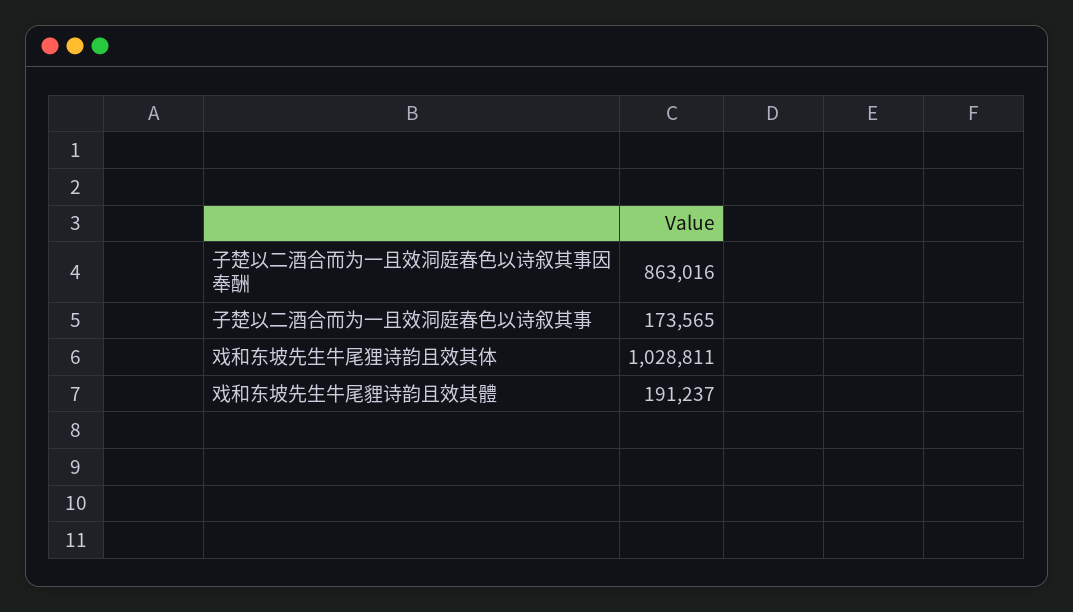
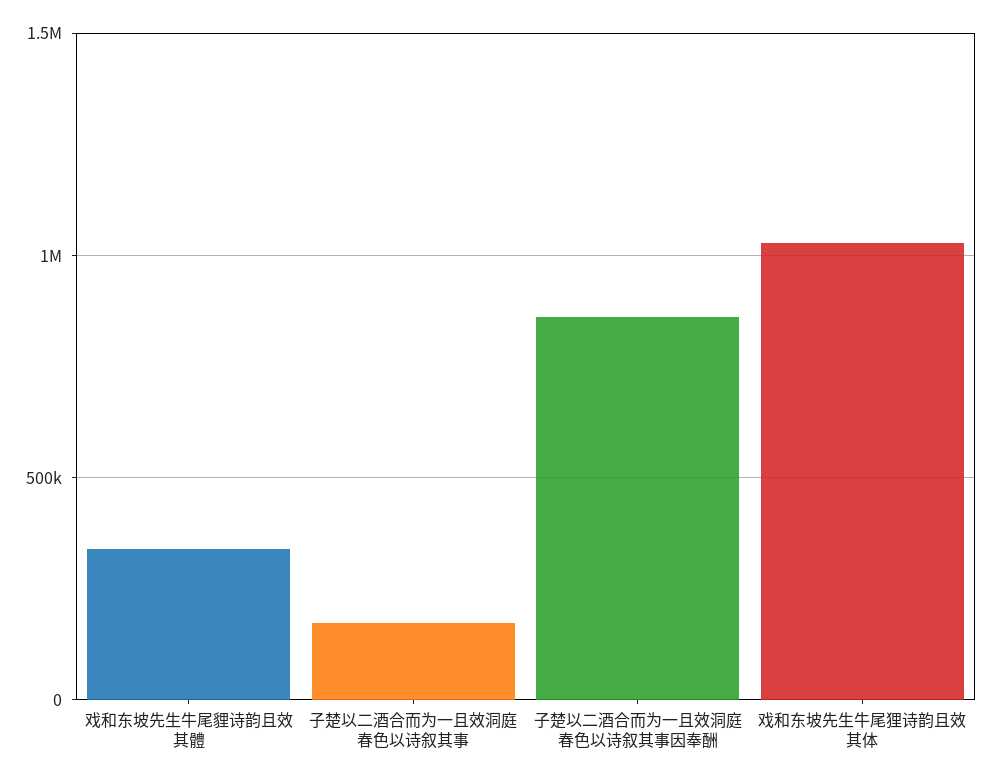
  {
    "子楚以二酒合而为一且效洞庭春色以诗叙其事因奉酬": 863016,
    "子楚以二酒合而为一且效洞庭春色以诗叙其事": 173565,
    "戏和东坡先生牛尾狸诗韵且效其体": 1028811,
-   "戏和东坡先生牛尾貍诗韵且效其體": 191237
+   "戏和东坡先生牛尾貍诗韵且效其體": 350000
  }

